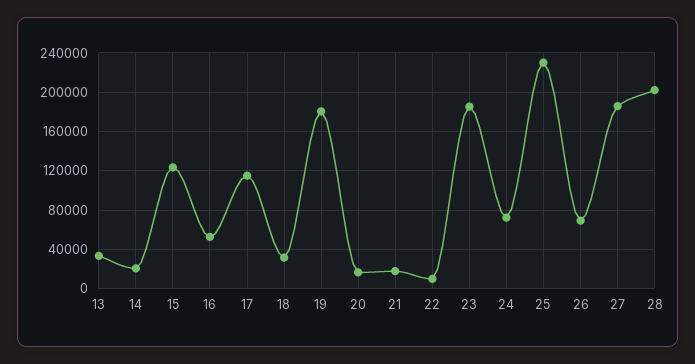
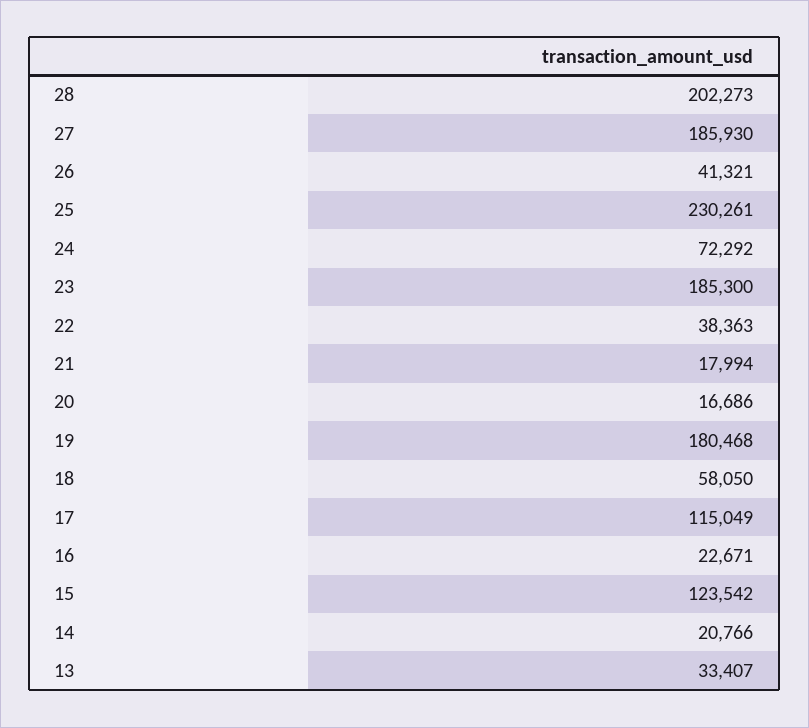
  {
    "13": 33407,
    "14": 20766,
    "15": 123542,
-   "16": 50000,
+   "16": 22671,
    "17": 115049,
-   "18": 30000,
+   "18": 58050,
    "19": 180468,
    "20": 16686,
    "21": 17994,
-   "22": 10000,
+   "22": 38363,
    "23": 185300,
    "24": 72292,
    "25": 230261,
-   "26": 70000,
+   "26": 41321,
    "27": 185930,
    "28": 202273
  }

